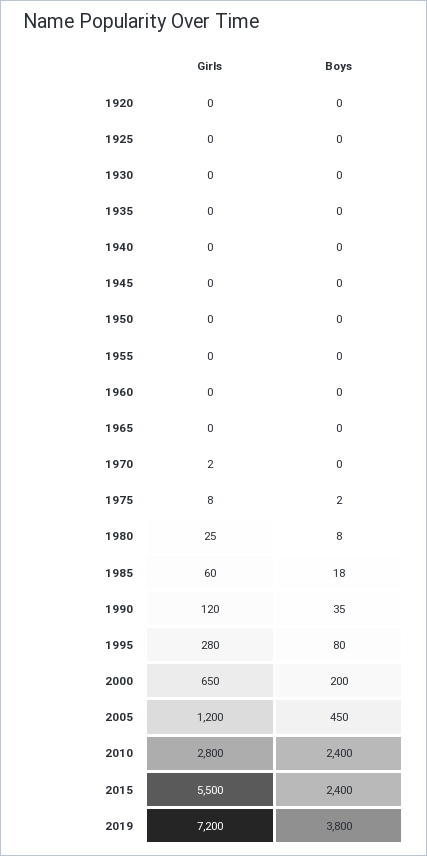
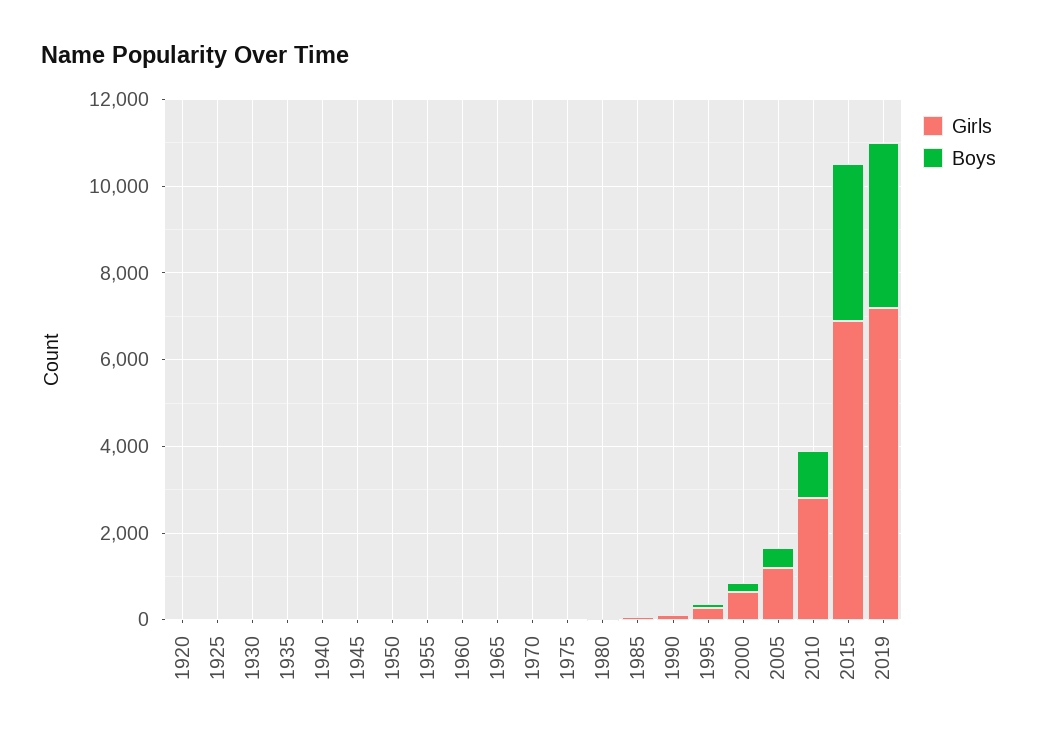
  {
    "Girls": {
      "1920": 0,
      "1925": 0,
      "1930": 0,
      "1935": 0,
      "1940": 0,
      "1945": 0,
      "1950": 0,
      "1955": 0,
      "1960": 0,
      "1965": 0,
      "1970": 2,
      "1975": 8,
      "1980": 25,
      "1985": 60,
      "1990": 120,
      "1995": 280,
      "2000": 650,
      "2005": 1200,
      "2010": 2800,
-     "2015": 5500,
+     "2015": 7000,
      "2019": 7200
    },
    "Boys": {
      "1920": 0,
      "1925": 0,
      "1930": 0,
      "1935": 0,
      "1940": 0,
      "1945": 0,
      "1950": 0,
      "1955": 0,
      "1960": 0,
      "1965": 0,
      "1970": 0,
      "1975": 2,
      "1980": 8,
      "1985": 18,
      "1990": 35,
      "1995": 80,
      "2000": 200,
      "2005": 450,
-     "2010": 2400,
+     "2010": 1000,
-     "2015": 2400,
+     "2015": 3500,
      "2019": 3800
    }
  }

